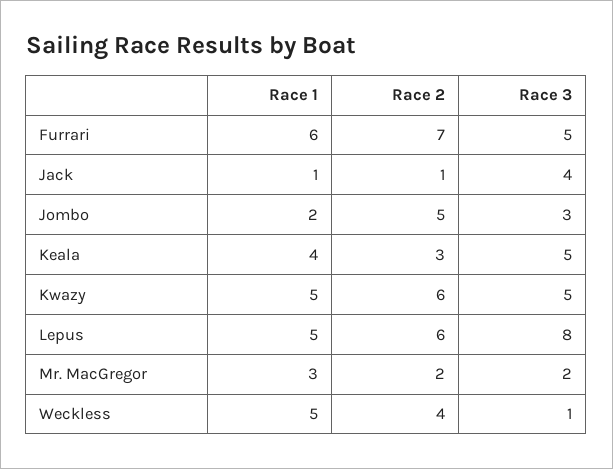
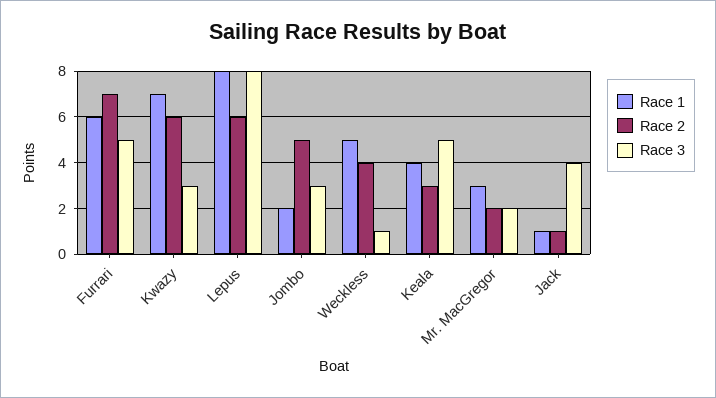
  {
    "Race 1": {
      "Furrari": 6,
      "Jack": 1,
      "Jombo": 2,
      "Keala": 4,
-     "Kwazy": 5,
+     "Kwazy": 7,
-     "Lepus": 5,
+     "Lepus": 8,
      "Mr. MacGregor": 3,
      "Weckless": 5
    },
    "Race 2": {
      "Furrari": 7,
      "Jack": 1,
      "Jombo": 5,
      "Keala": 3,
      "Kwazy": 6,
      "Lepus": 6,
      "Mr. MacGregor": 2,
      "Weckless": 4
    },
    "Race 3": {
      "Furrari": 5,
      "Jack": 4,
      "Jombo": 3,
      "Keala": 5,
-     "Kwazy": 5,
+     "Kwazy": 3,
      "Lepus": 8,
      "Mr. MacGregor": 2,
      "Weckless": 1
    }
  }

